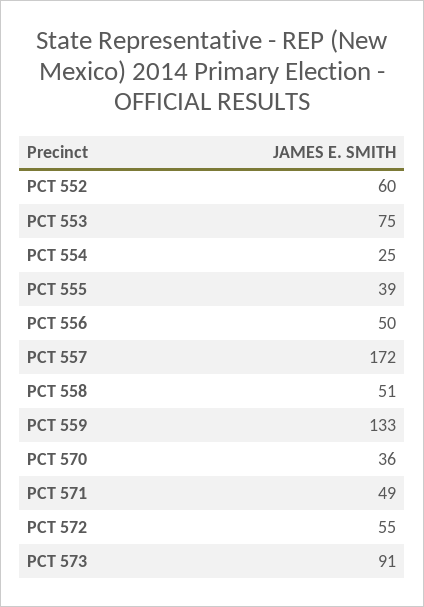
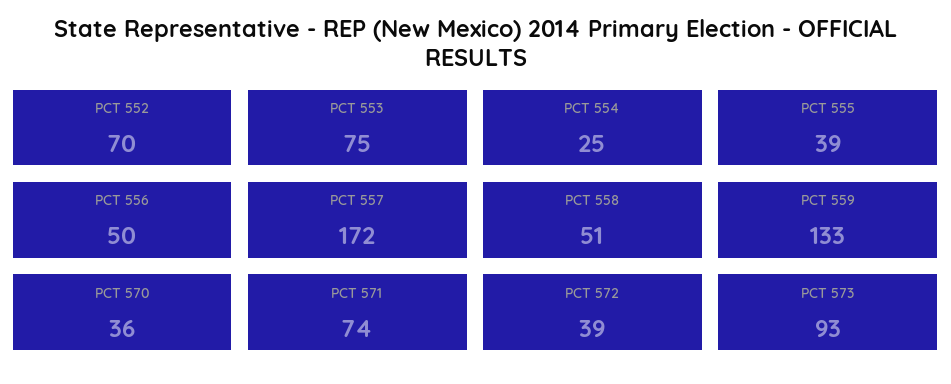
  {
-   "PCT 552": 60,
+   "PCT 552": 70,
    "PCT 553": 75,
    "PCT 554": 25,
    "PCT 555": 39,
    "PCT 556": 50,
    "PCT 557": 172,
    "PCT 558": 51,
    "PCT 559": 133,
    "PCT 570": 36,
-   "PCT 571": 49,
+   "PCT 571": 74,
-   "PCT 572": 55,
+   "PCT 572": 39,
-   "PCT 573": 91
+   "PCT 573": 93
  }

